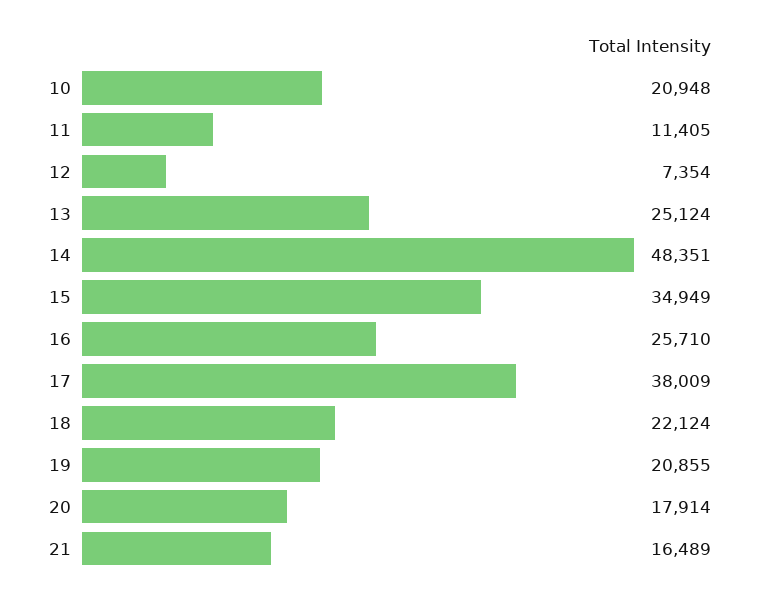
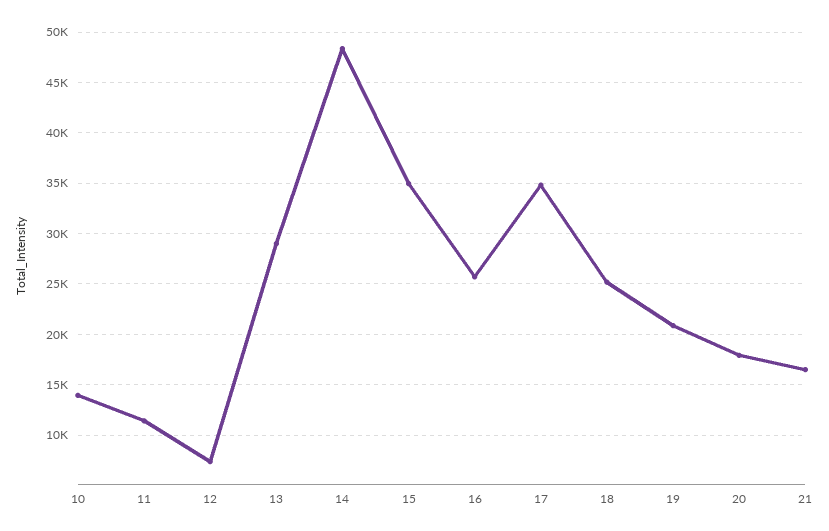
  {
-   "10": 20948,
+   "10": 14000,
    "11": 11405,
    "12": 7354,
-   "13": 25124,
+   "13": 29000,
    "14": 48351,
    "15": 34949,
    "16": 25710,
-   "17": 38009,
+   "17": 35000,
-   "18": 22124,
+   "18": 25000,
    "19": 20855,
    "20": 17914,
    "21": 16489
  }

